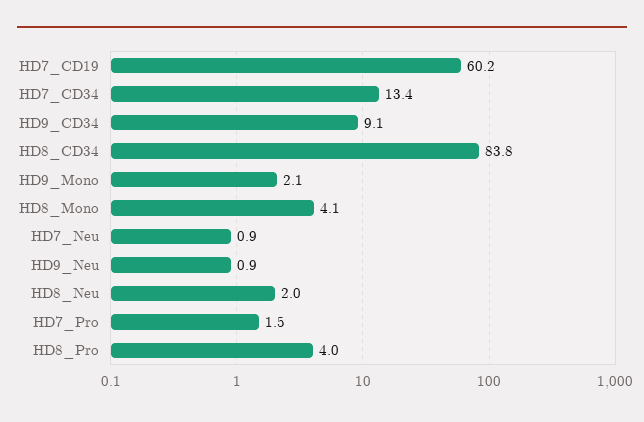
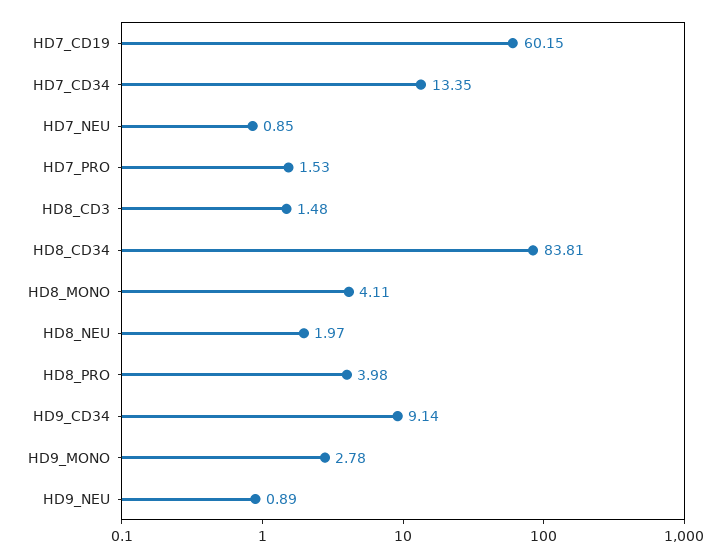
  {
    "HD7_CD19": 60.15,
    "HD7_CD34": 13.35,
    "HD9_CD34": 9.14,
    "HD8_CD34": 83.81,
-   "HD9_Mono": 2.1,
+   "HD9_Mono": 2.78,
    "HD8_Mono": 4.11,
    "HD7_Neu": 0.85,
    "HD9_Neu": 0.89,
    "HD8_Neu": 1.97,
    "HD7_Pro": 1.53,
-   "HD8_Pro": 3.98
+   "HD8_Pro": 3.98,
+   "HD8_CD3": 1.48
  }

